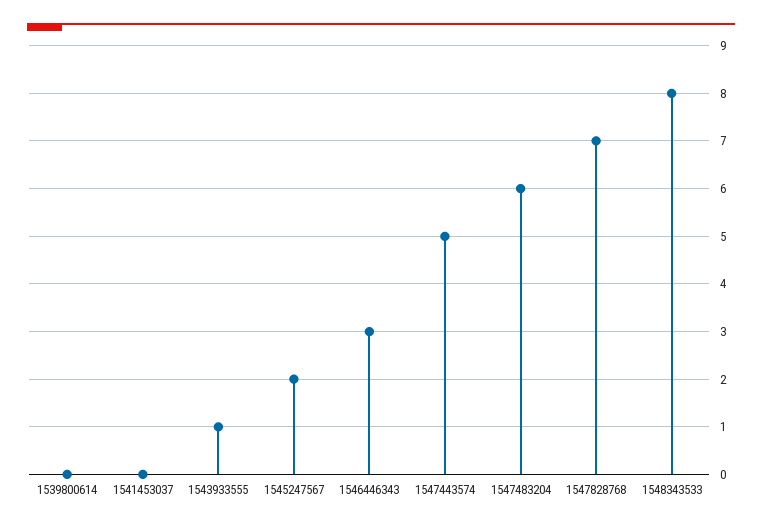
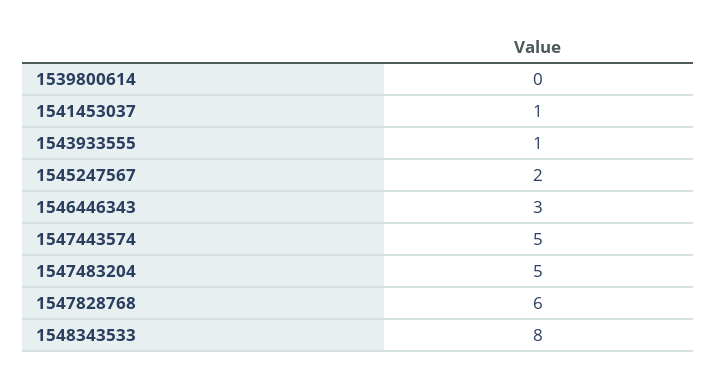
  {
    "1539800614": 0,
-   "1541453037": 0,
+   "1541453037": 1,
    "1543933555": 1,
    "1545247567": 2,
    "1546446343": 3,
    "1547443574": 5,
-   "1547483204": 6,
+   "1547483204": 5,
-   "1547828768": 7,
+   "1547828768": 6,
    "1548343533": 8
  }

